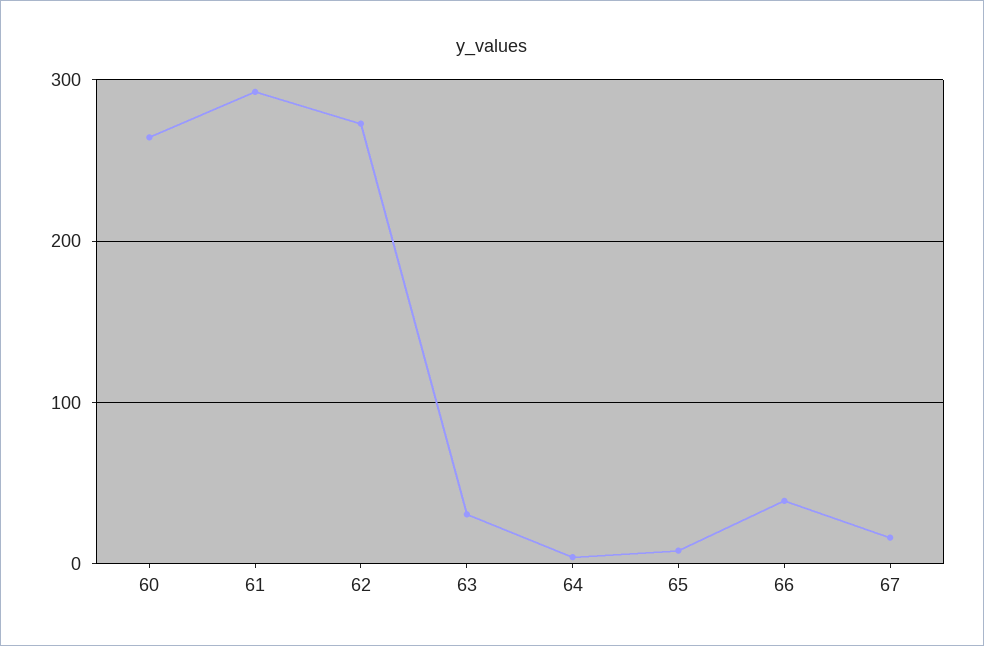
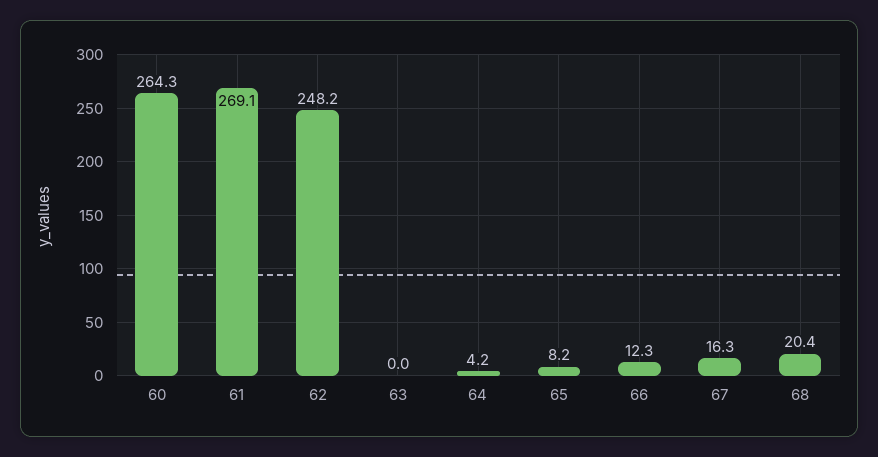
  {
    "60": 264.3,
-   "61": 290,
+   "61": 269.1,
-   "62": 270,
+   "62": 248.2,
-   "63": 30,
+   "63": 0,
    "64": 4.2,
    "65": 8.2,
-   "66": 40,
+   "66": 12.3,
-   "67": 16.3
+   "67": 16.3,
+   "68": 20.4
  }

